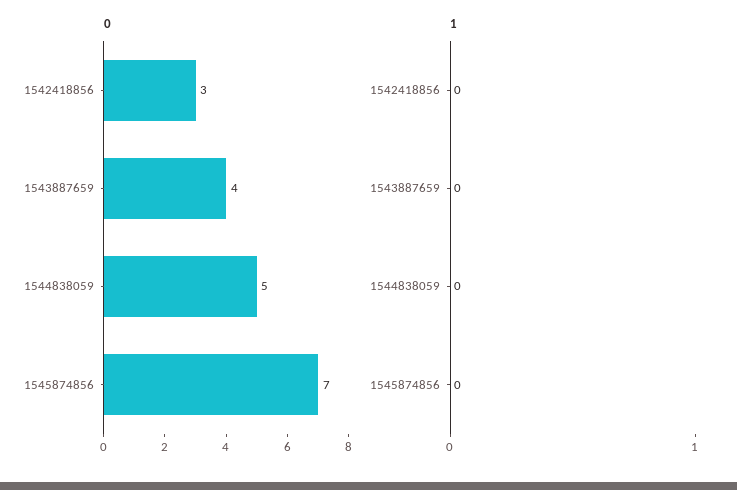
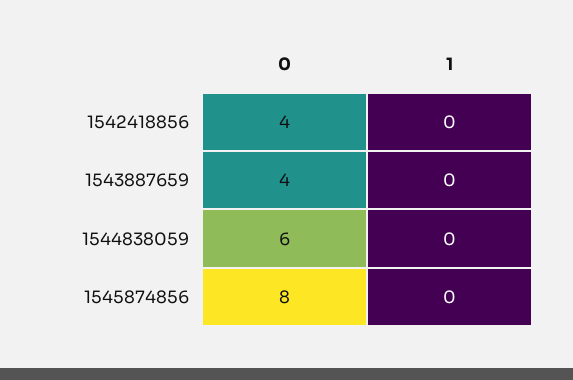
  {
    "0": {
-     "1542418856": 3,
+     "1542418856": 4,
      "1543887659": 4,
-     "1544838059": 5,
+     "1544838059": 6,
-     "1545874856": 7
+     "1545874856": 8
    },
    "1": {
      "1542418856": 0,
      "1543887659": 0,
      "1544838059": 0,
      "1545874856": 0
    }
  }

